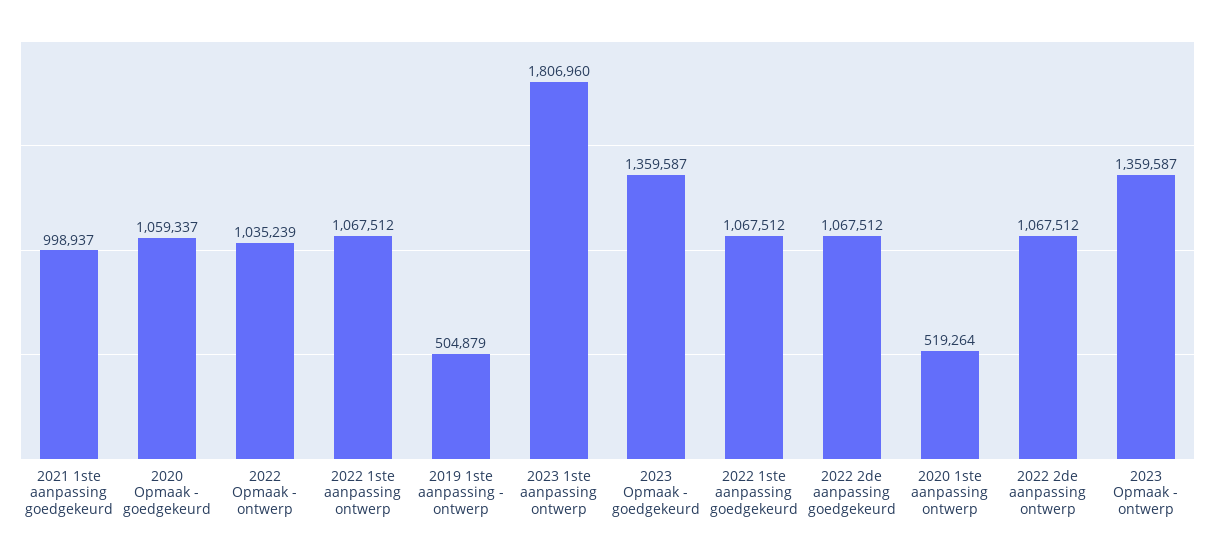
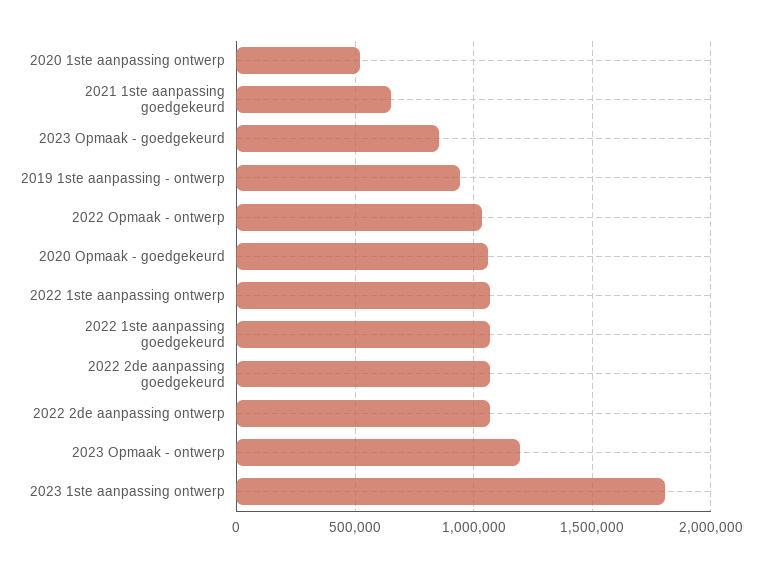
  {
-   "2021 1ste aanpassing goedgekeurd": 998937,
+   "2021 1ste aanpassing goedgekeurd": 650000,
    "2020 Opmaak - goedgekeurd": 1059337,
    "2022 Opmaak - ontwerp": 1035239,
    "2022 1ste aanpassing ontwerp": 1067512,
-   "2019 1ste aanpassing - ontwerp": 504879,
+   "2019 1ste aanpassing - ontwerp": 950000,
    "2023 1ste aanpassing ontwerp": 1806960,
-   "2023 Opmaak - goedgekeurd": 1359587,
+   "2023 Opmaak - goedgekeurd": 850000,
    "2022 1ste aanpassing goedgekeurd": 1067512,
    "2022 2de aanpassing goedgekeurd": 1067512,
    "2020 1ste aanpassing ontwerp": 519264,
    "2022 2de aanpassing ontwerp": 1067512,
-   "2023 Opmaak - ontwerp": 1359587
+   "2023 Opmaak - ontwerp": 1200000
  }

